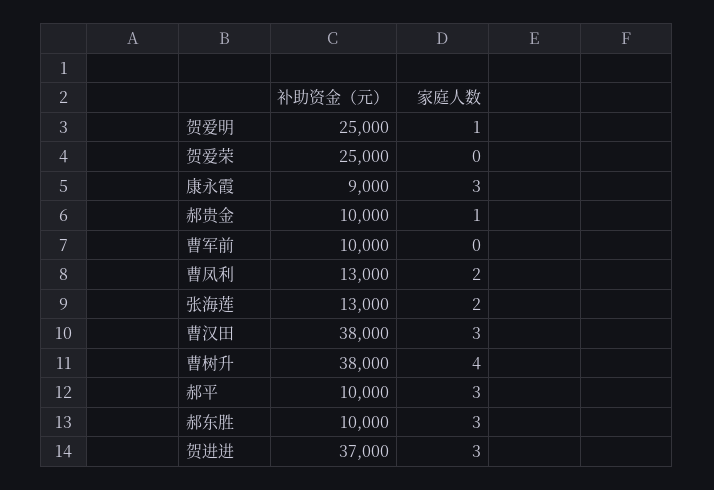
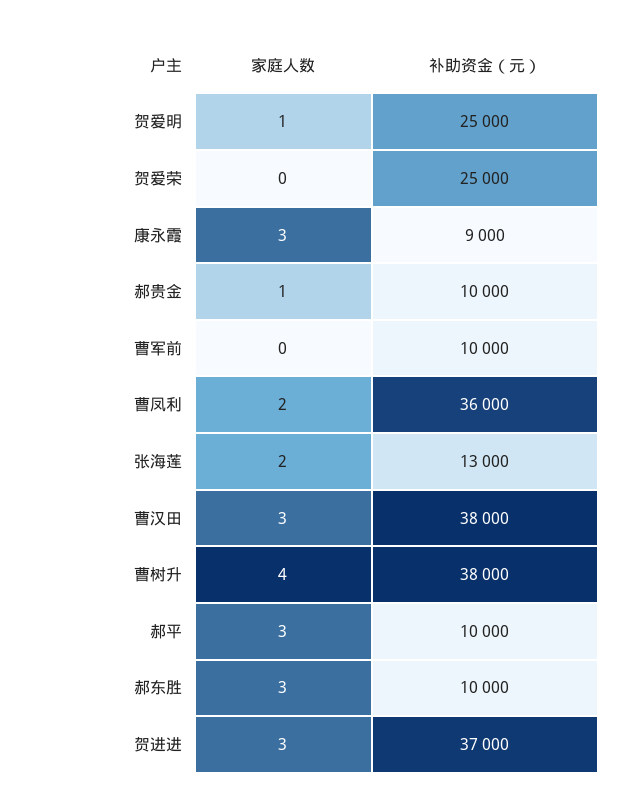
  {
    "补助资金（元）": {
      "贺爱明": 25000,
      "贺爱荣": 25000,
      "康永霞": 9000,
      "郝贵金": 10000,
      "曹军前": 10000,
-     "曹凤利": 13000,
+     "曹凤利": 36000,
      "张海莲": 13000,
      "曹汉田": 38000,
      "曹树升": 38000,
      "郝平": 10000,
      "郝东胜": 10000,
      "贺进进": 37000
    },
    "家庭人数": {
      "贺爱明": 1,
      "贺爱荣": 0,
      "康永霞": 3,
      "郝贵金": 1,
      "曹军前": 0,
      "曹凤利": 2,
      "张海莲": 2,
      "曹汉田": 3,
      "曹树升": 4,
      "郝平": 3,
      "郝东胜": 3,
      "贺进进": 3
    }
  }

